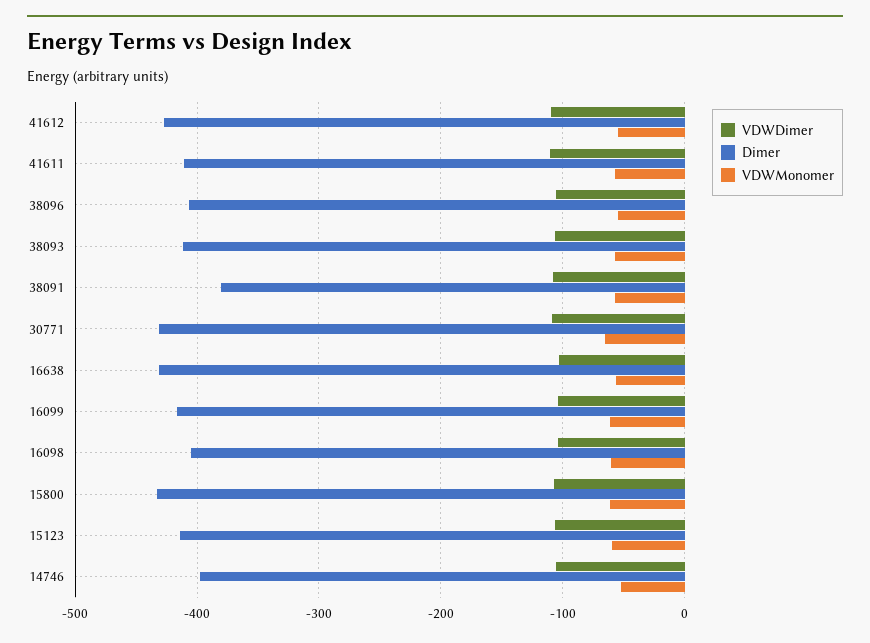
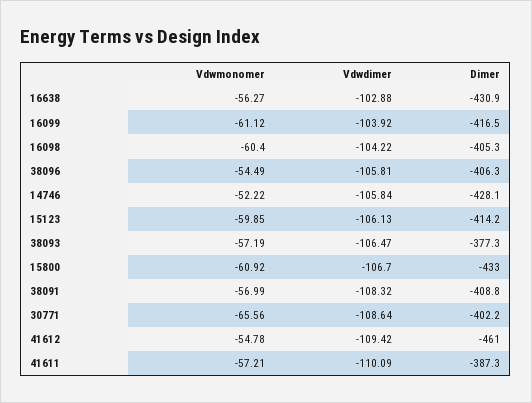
  {
    "VDWDimer": {
      "41612": -109.42,
      "41611": -110.09,
      "38096": -105.81,
      "38093": -106.47,
      "38091": -108.32,
      "30771": -108.64,
      "16638": -102.88,
      "16099": -103.92,
      "16098": -104.22,
      "15800": -106.7,
      "15123": -106.13,
      "14746": -105.84
    },
    "Dimer": {
-     "41612": -430,
+     "41612": -461,
-     "41611": -410,
+     "41611": -387.3,
      "38096": -406.3,
-     "38093": -410,
+     "38093": -377.3,
-     "38091": -380,
+     "38091": -408.8,
-     "30771": -430,
+     "30771": -402.2,
      "16638": -430.9,
      "16099": -416.5,
      "16098": -405.3,
      "15800": -433,
      "15123": -414.2,
-     "14746": -400
+     "14746": -428.1
    },
    "VDWMonomer": {
      "41612": -54.78,
      "41611": -57.21,
      "38096": -54.49,
      "38093": -57.19,
      "38091": -56.99,
      "30771": -65.56,
      "16638": -56.27,
      "16099": -61.12,
      "16098": -60.4,
      "15800": -60.92,
      "15123": -59.85,
      "14746": -52.22
    }
  }

